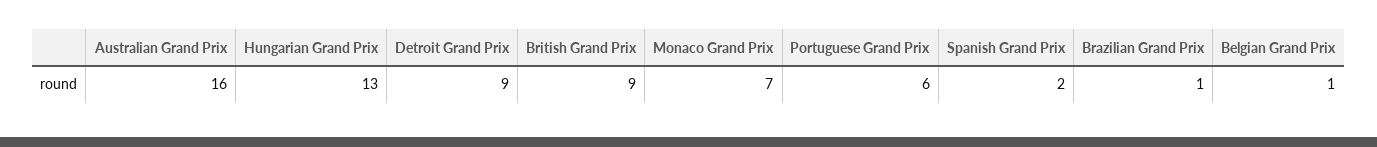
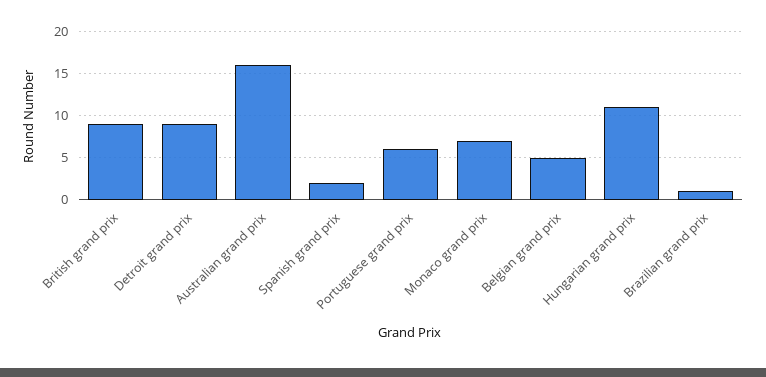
  {
    "Australian Grand Prix": 16,
-   "Hungarian Grand Prix": 13,
+   "Hungarian Grand Prix": 11,
    "Detroit Grand Prix": 9,
    "British Grand Prix": 9,
    "Monaco Grand Prix": 7,
    "Portuguese Grand Prix": 6,
    "Spanish Grand Prix": 2,
    "Brazilian Grand Prix": 1,
-   "Belgian Grand Prix": 1
+   "Belgian Grand Prix": 5
  }

